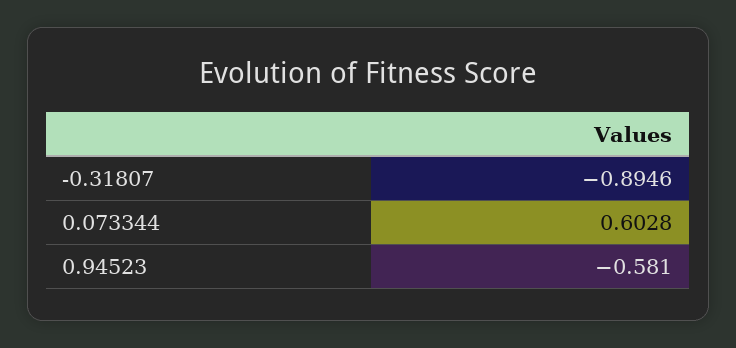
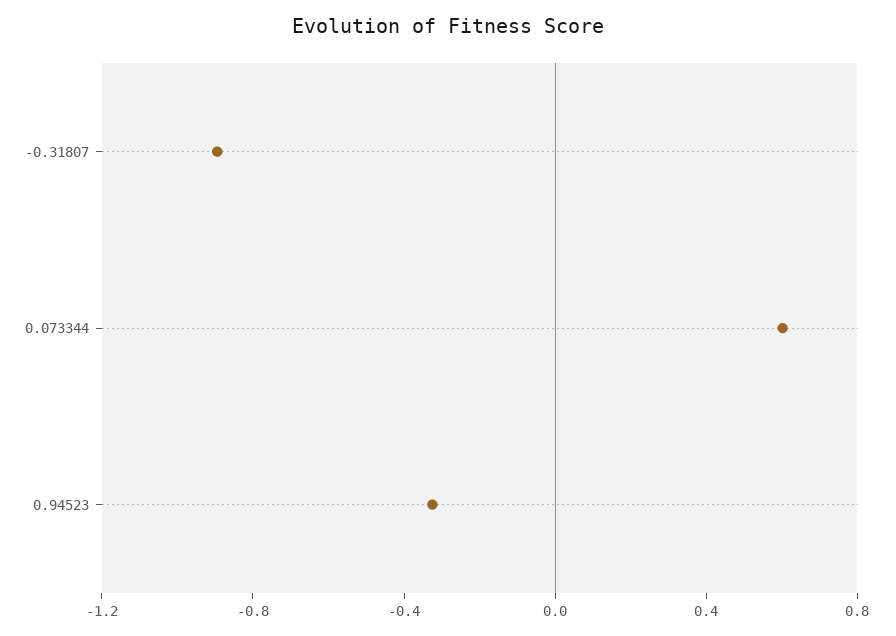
  {
    "-0.31807": -0.8946,
    "0.073344": 0.6028,
-   "0.94523": -0.581
+   "0.94523": -0.3
  }

